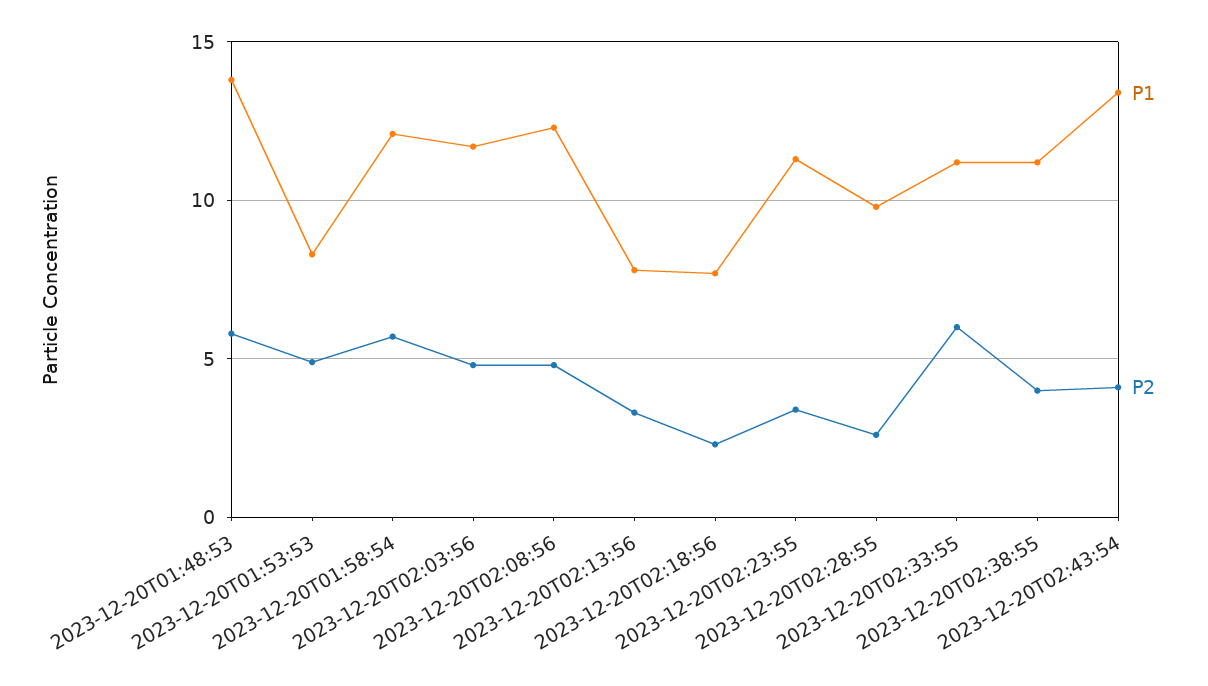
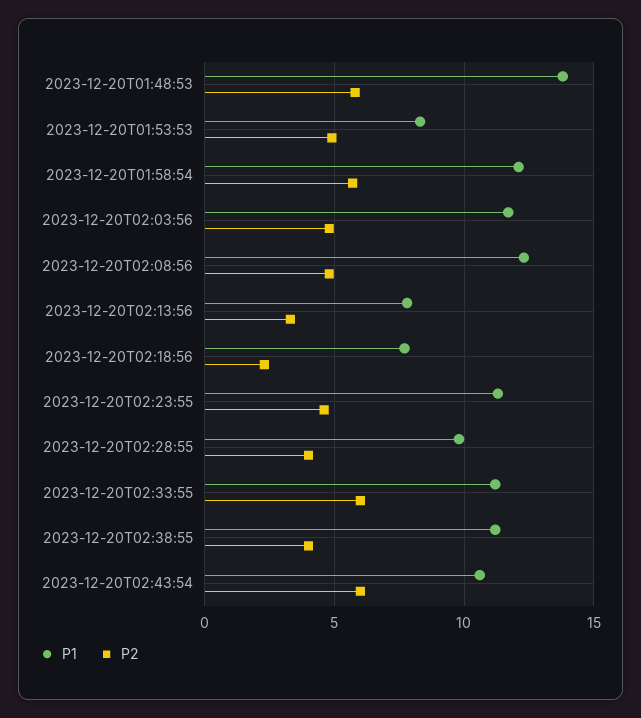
  {
    "P1": {
      "2023-12-20T01:48:53": 14,
      "2023-12-20T01:53:53": 8.5,
      "2023-12-20T01:58:54": 12,
      "2023-12-20T02:03:56": 11.5,
      "2023-12-20T02:08:56": 12.5,
      "2023-12-20T02:13:56": 8,
      "2023-12-20T02:18:56": 7.5,
      "2023-12-20T02:23:55": 11.5,
      "2023-12-20T02:28:55": 10,
      "2023-12-20T02:33:55": 11,
      "2023-12-20T02:38:55": 11,
-     "2023-12-20T02:43:54": 13.5
+     "2023-12-20T02:43:54": 10.5
    },
    "P2": {
      "2023-12-20T01:48:53": 6,
      "2023-12-20T01:53:53": 5,
      "2023-12-20T01:58:54": 5.5,
      "2023-12-20T02:03:56": 5,
      "2023-12-20T02:08:56": 5,
      "2023-12-20T02:13:56": 3.5,
      "2023-12-20T02:18:56": 2.5,
-     "2023-12-20T02:23:55": 3.5,
+     "2023-12-20T02:23:55": 4.5,
-     "2023-12-20T02:28:55": 2.5,
+     "2023-12-20T02:28:55": 4,
      "2023-12-20T02:33:55": 6,
      "2023-12-20T02:38:55": 4,
-     "2023-12-20T02:43:54": 4
+     "2023-12-20T02:43:54": 6
    }
  }

